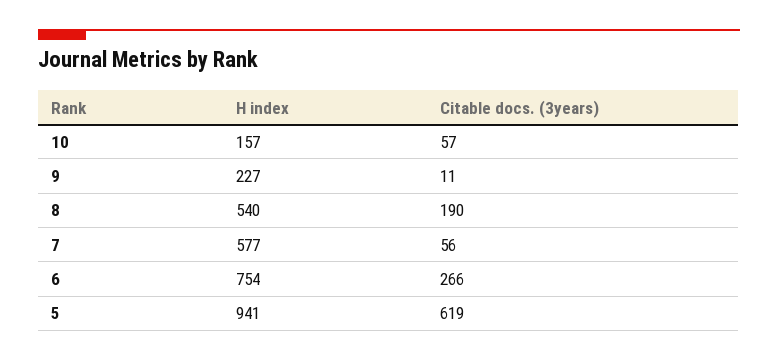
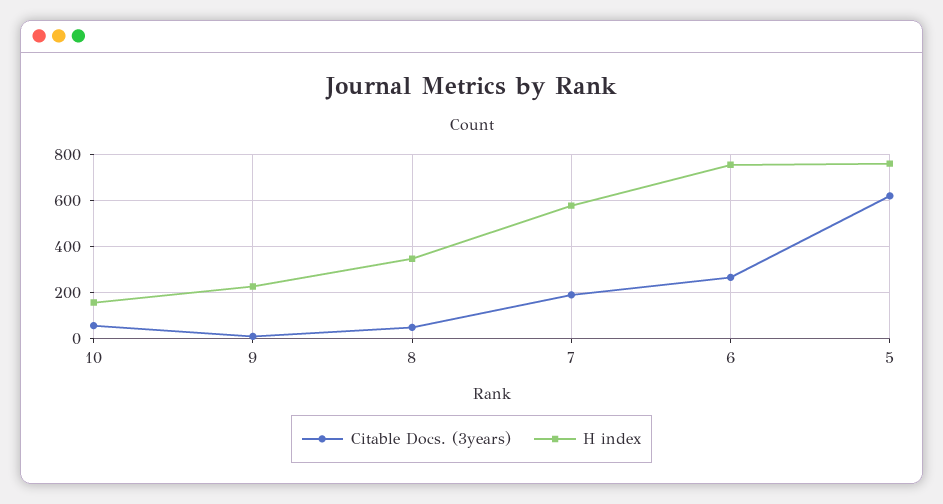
  {
    "H index": {
      "10": 157,
      "9": 227,
-     "8": 540,
+     "8": 350,
      "7": 577,
      "6": 754,
-     "5": 941
+     "5": 750
    },
    "Citable docs. (3years)": {
      "10": 57,
      "9": 11,
-     "8": 190,
+     "8": 50,
-     "7": 56,
+     "7": 200,
      "6": 266,
      "5": 619
    }
  }

